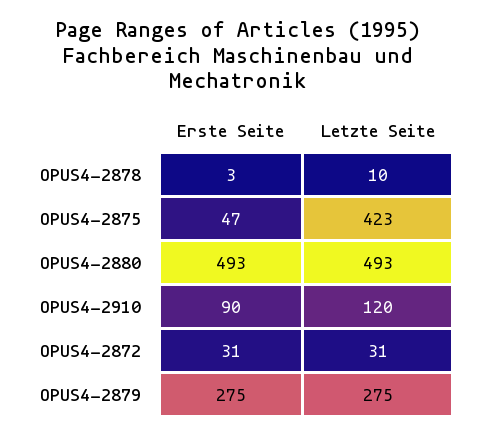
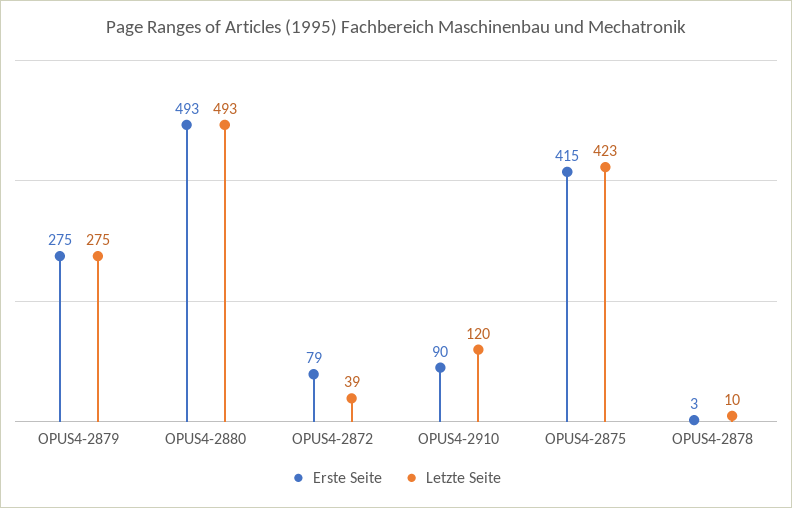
  {
    "Erste Seite": {
      "OPUS4-2878": 3,
-     "OPUS4-2875": 47,
+     "OPUS4-2875": 415,
      "OPUS4-2880": 493,
      "OPUS4-2910": 90,
-     "OPUS4-2872": 31,
+     "OPUS4-2872": 79,
      "OPUS4-2879": 275
    },
    "Letzte Seite": {
      "OPUS4-2878": 10,
      "OPUS4-2875": 423,
      "OPUS4-2880": 493,
      "OPUS4-2910": 120,
-     "OPUS4-2872": 31,
+     "OPUS4-2872": 39,
      "OPUS4-2879": 275
    }
  }

